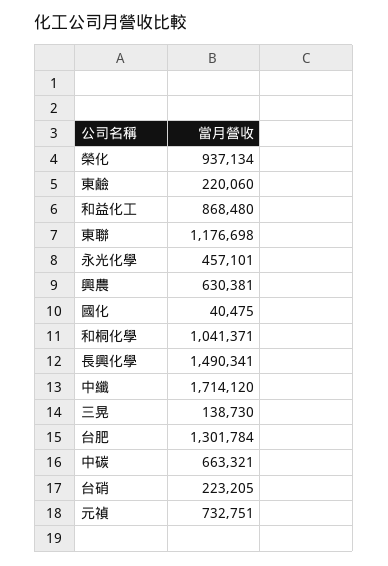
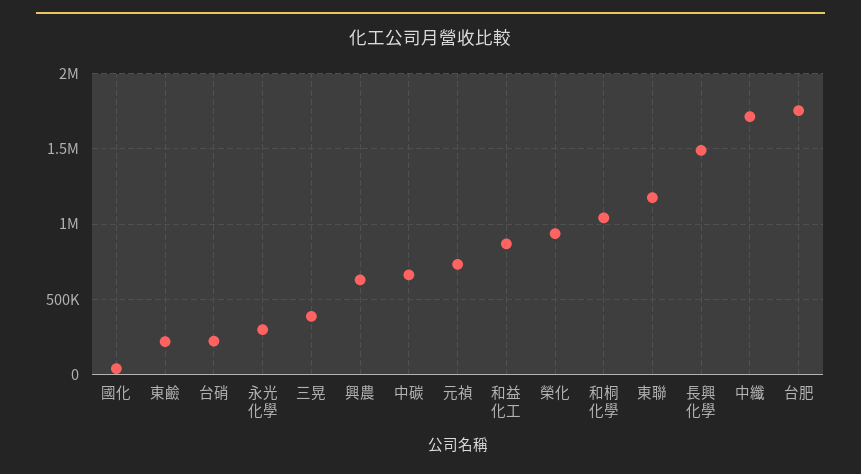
  {
    "榮化": 937134,
    "東鹼": 220060,
    "和益化工": 868480,
    "東聯": 1176698,
-   "永光化學": 457101,
+   "永光化學": 300000,
    "興農": 630381,
    "國化": 40475,
    "和桐化學": 1041371,
    "長興化學": 1490341,
    "中纖": 1714120,
-   "三晃": 138730,
+   "三晃": 400000,
-   "台肥": 1301784,
+   "台肥": 1750000,
    "中碳": 663321,
    "台硝": 223205,
    "元禎": 732751
  }

